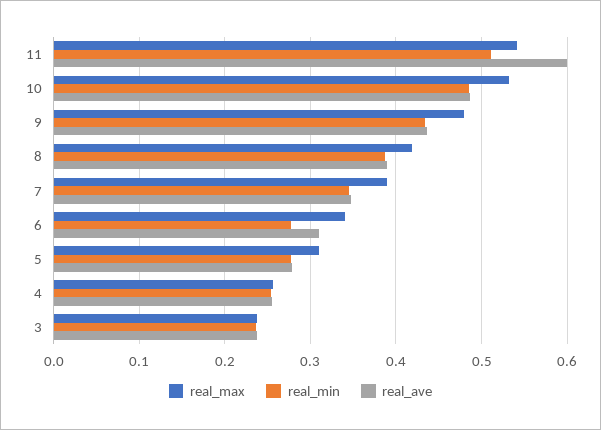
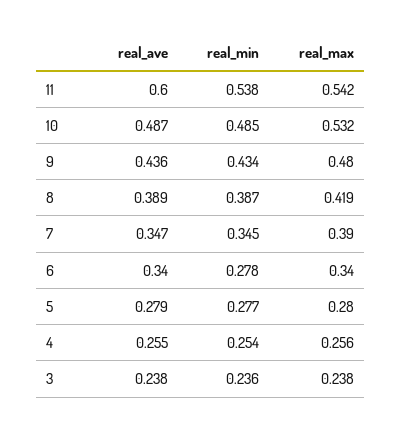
  {
    "real_max": {
      "11": 0.542,
      "10": 0.532,
      "9": 0.48,
      "8": 0.419,
      "7": 0.39,
      "6": 0.34,
-     "5": 0.31,
+     "5": 0.28,
      "4": 0.256,
      "3": 0.238
    },
    "real_min": {
-     "11": 0.51,
+     "11": 0.538,
      "10": 0.485,
      "9": 0.434,
      "8": 0.387,
      "7": 0.345,
      "6": 0.278,
      "5": 0.277,
      "4": 0.254,
      "3": 0.236
    },
    "real_ave": {
      "11": 0.6,
      "10": 0.487,
      "9": 0.436,
      "8": 0.389,
      "7": 0.347,
-     "6": 0.31,
+     "6": 0.34,
      "5": 0.279,
      "4": 0.255,
      "3": 0.238
    }
  }

